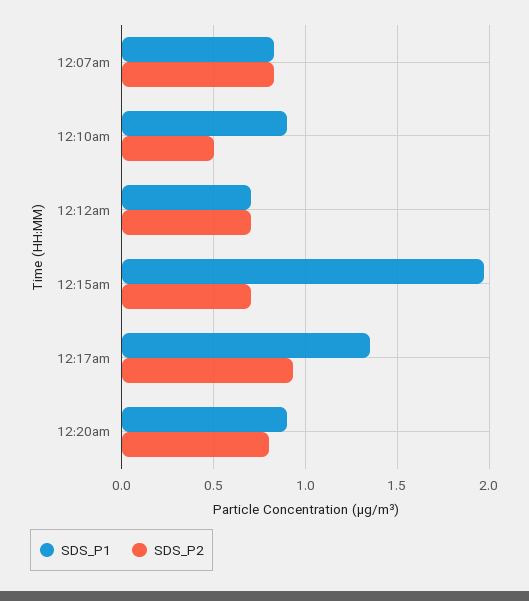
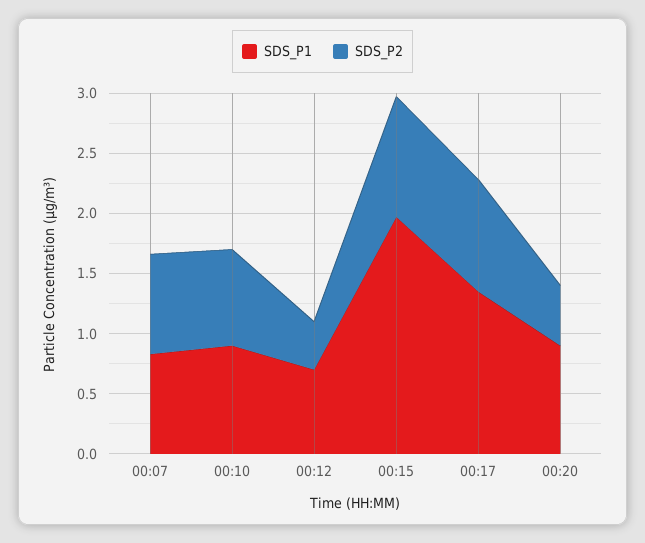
  {
    "SDS_P1": {
      "12:07am": 0.85,
      "12:10am": 0.9,
      "12:12am": 0.7,
      "12:15am": 1.95,
      "12:17am": 1.35,
      "12:20am": 0.9
    },
    "SDS_P2": {
      "12:07am": 0.85,
-     "12:10am": 0.5,
+     "12:10am": 0.8,
-     "12:12am": 0.7,
+     "12:12am": 0.4,
-     "12:15am": 0.7,
+     "12:15am": 1,
      "12:17am": 0.95,
-     "12:20am": 0.8
+     "12:20am": 0.5
    }
  }

